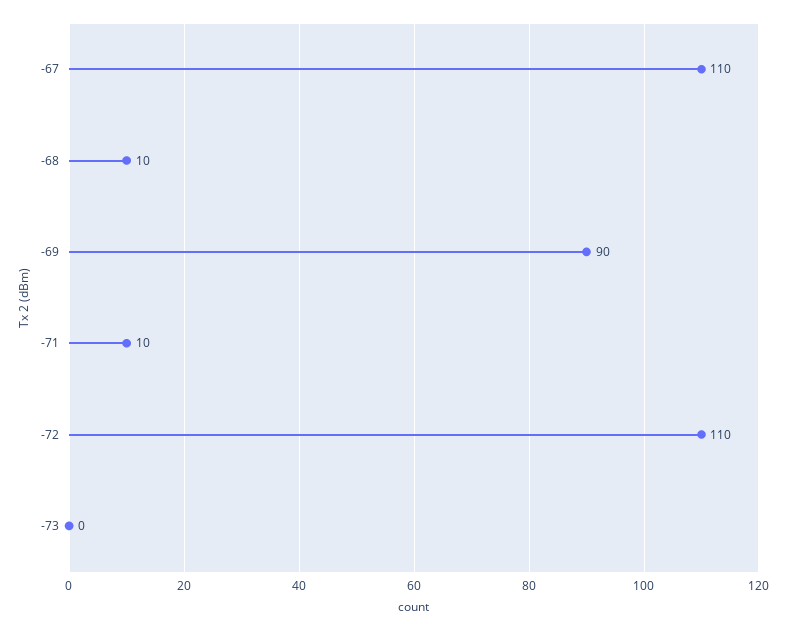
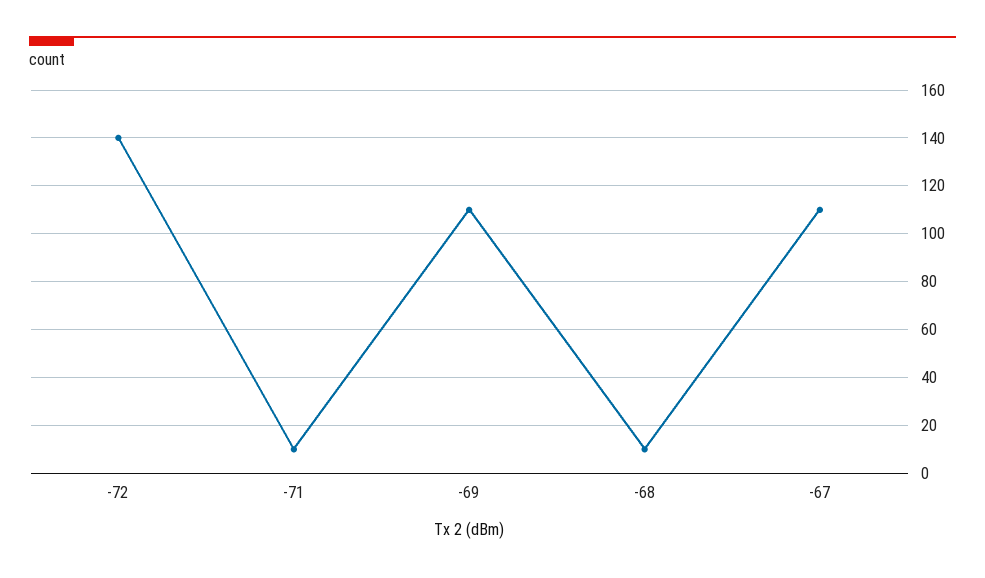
  {
    "-67": 110,
    "-68": 10,
-   "-69": 90,
+   "-69": 110,
    "-71": 10,
-   "-72": 110,
+   "-72": 140
-   "-73": 0
  }

